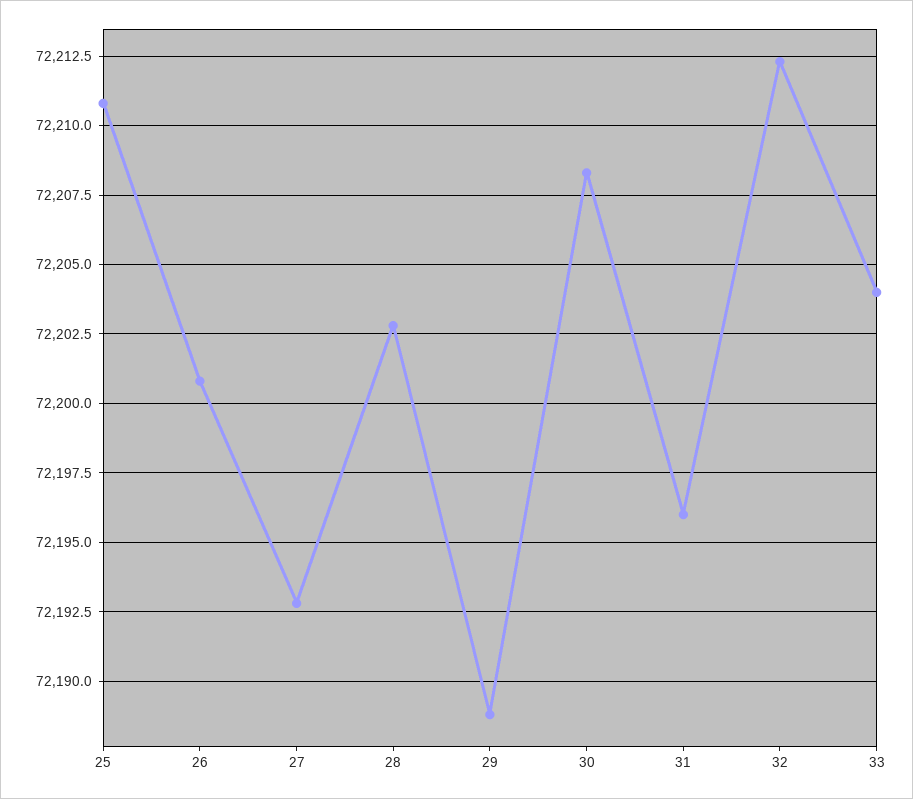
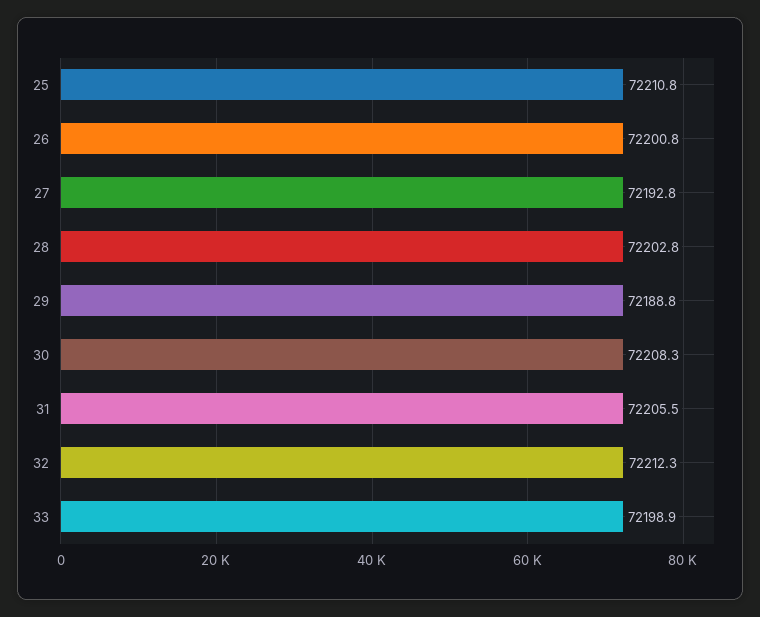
  {
    "25": 72210.8,
    "26": 72200.8,
    "27": 72192.8,
    "28": 72202.8,
    "29": 72188.8,
    "30": 72208.3,
-   "31": 72196,
+   "31": 72205.5,
    "32": 72212.3,
-   "33": 72204
+   "33": 72198.9
  }

